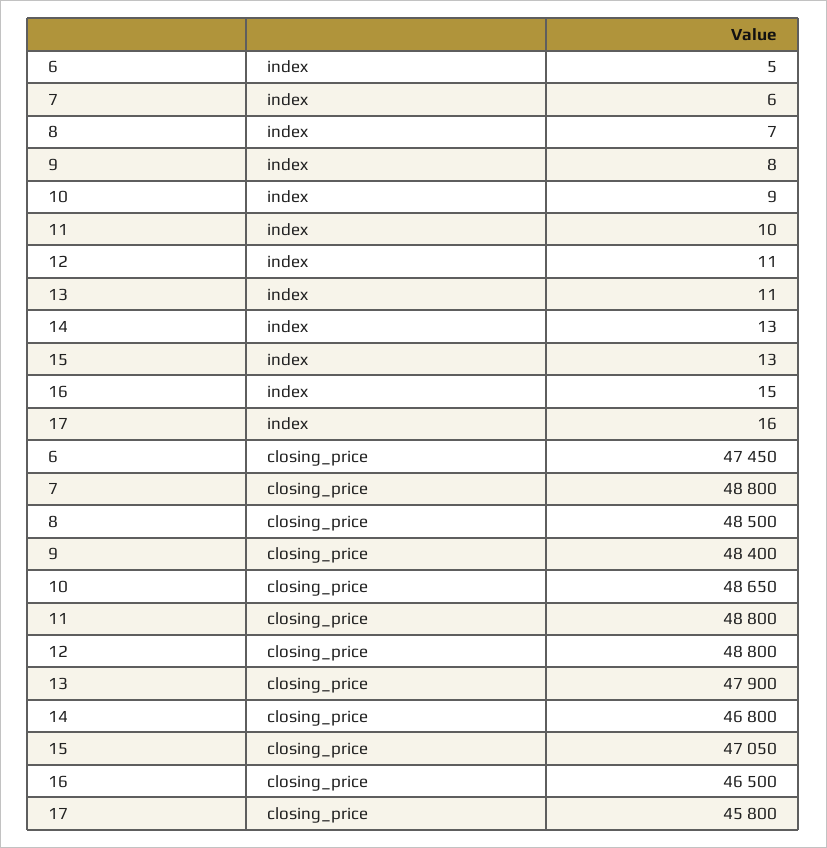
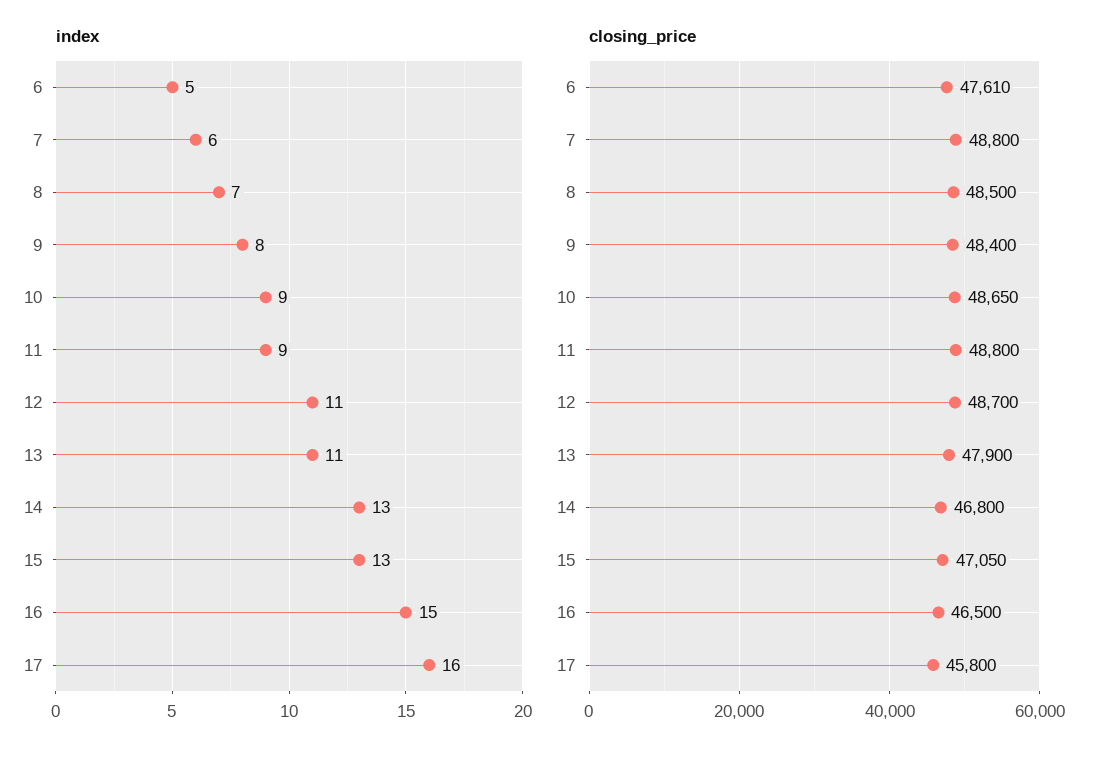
  {
    "index": {
      "6": 5,
      "7": 6,
      "8": 7,
      "9": 8,
      "10": 9,
-     "11": 10,
+     "11": 9,
      "12": 11,
      "13": 11,
      "14": 13,
      "15": 13,
      "16": 15,
      "17": 16
    },
    "closing_price": {
-     "6": 47450,
+     "6": 47610,
      "7": 48800,
      "8": 48500,
      "9": 48400,
      "10": 48650,
      "11": 48800,
-     "12": 48800,
+     "12": 48700,
      "13": 47900,
      "14": 46800,
      "15": 47050,
      "16": 46500,
      "17": 45800
    }
  }

